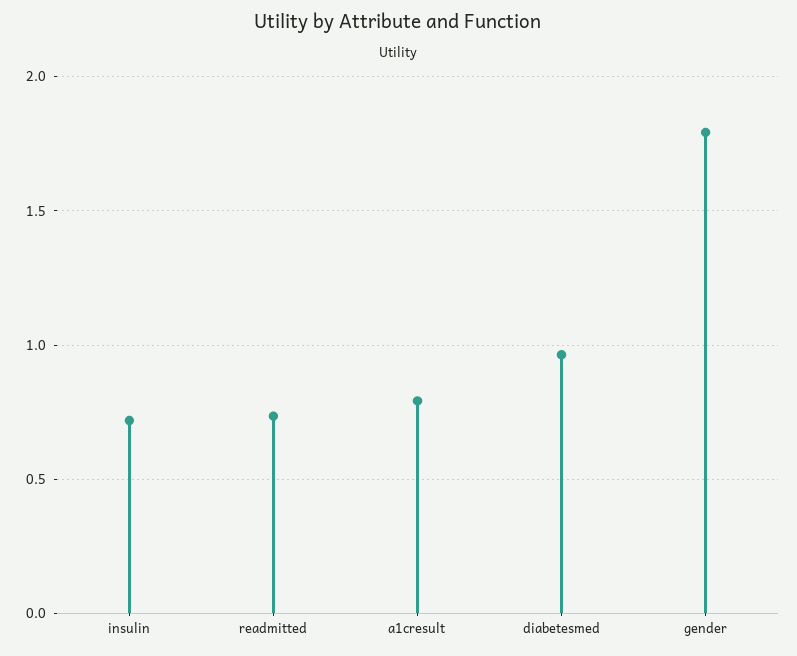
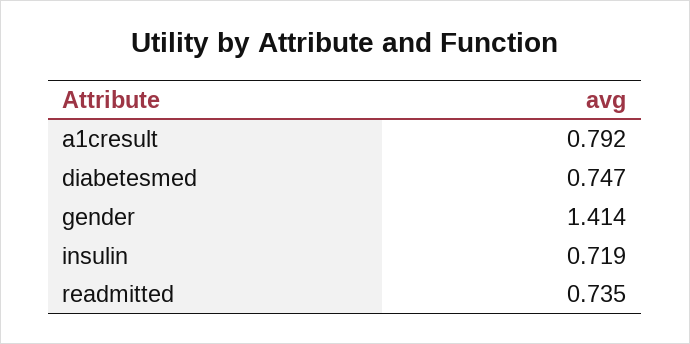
  {
    "insulin": 0.719,
    "readmitted": 0.735,
    "a1cresult": 0.792,
-   "diabetesmed": 0.95,
+   "diabetesmed": 0.747,
-   "gender": 1.8
+   "gender": 1.414
  }

